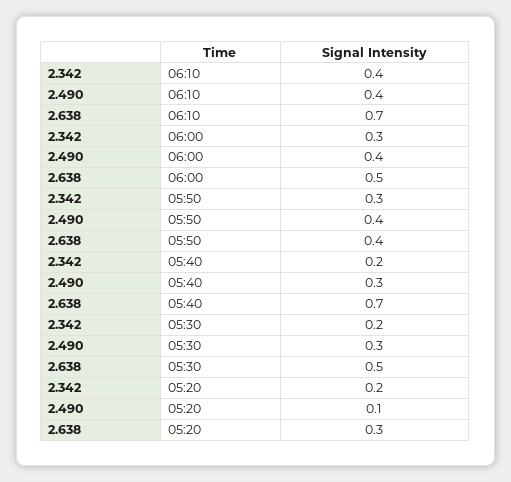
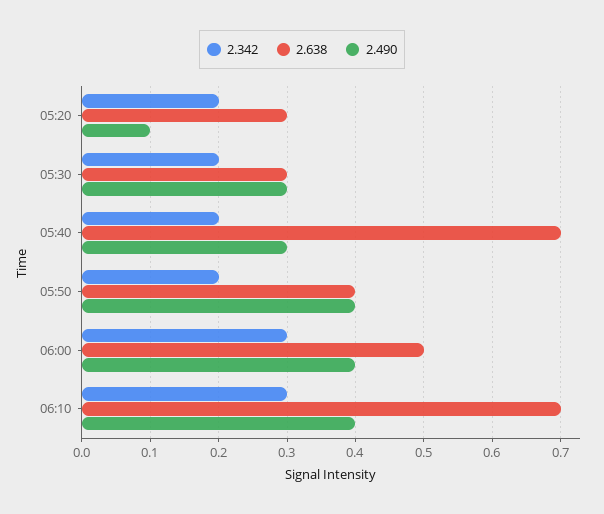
  {
    "2.342": {
-     "06:10": 0.4,
+     "06:10": 0.3,
      "06:00": 0.3,
-     "05:50": 0.3,
+     "05:50": 0.2,
      "05:40": 0.2,
      "05:30": 0.2,
      "05:20": 0.2
    },
    "2.490": {
      "06:10": 0.4,
      "06:00": 0.4,
      "05:50": 0.4,
      "05:40": 0.3,
      "05:30": 0.3,
      "05:20": 0.1
    },
    "2.638": {
      "06:10": 0.7,
      "06:00": 0.5,
      "05:50": 0.4,
      "05:40": 0.7,
-     "05:30": 0.5,
+     "05:30": 0.3,
      "05:20": 0.3
    }
  }

